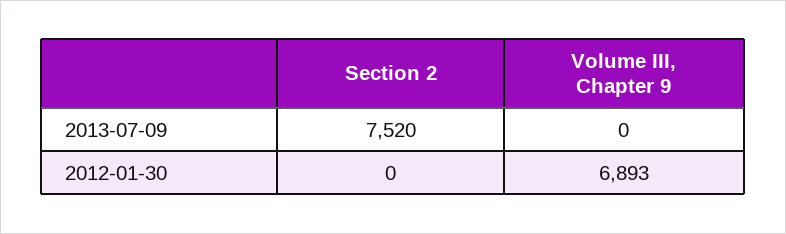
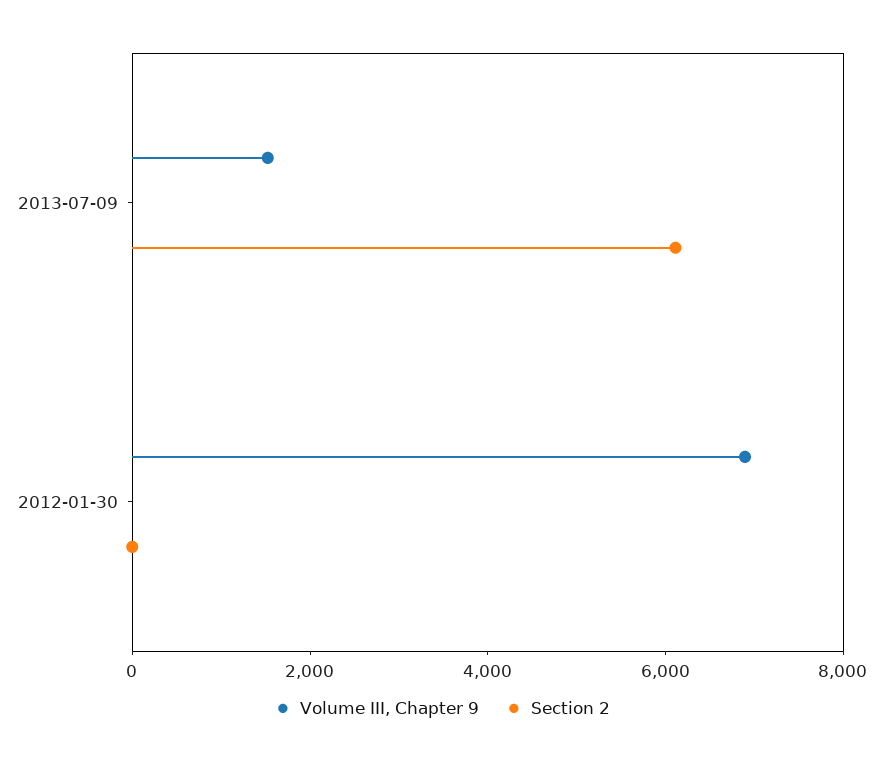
  {
    "Section 2": {
-     "2013-07-09": 7520,
+     "2013-07-09": 6000,
      "2012-01-30": 0
    },
    "Volume III, Chapter 9": {
-     "2013-07-09": 0,
+     "2013-07-09": 1500,
      "2012-01-30": 6893
    }
  }

